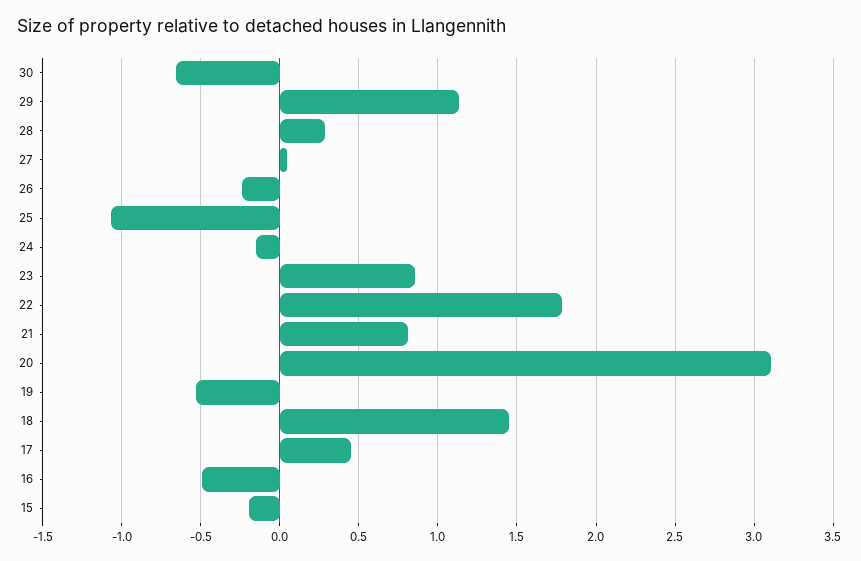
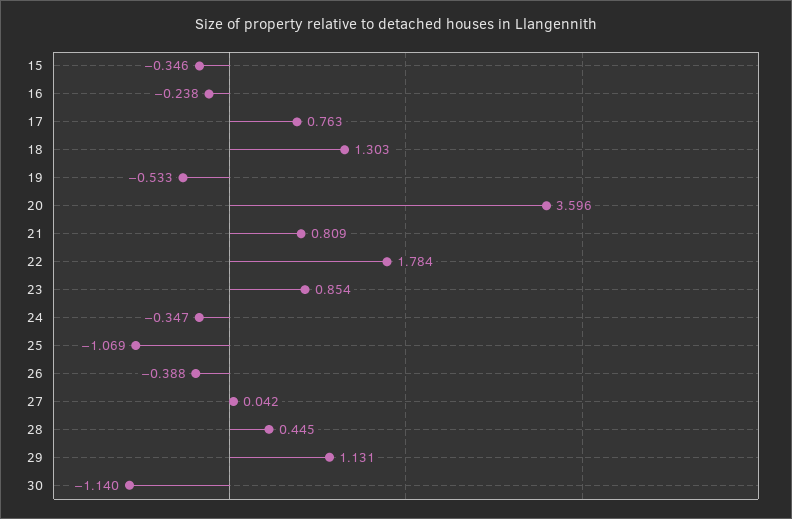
  {
-   "30": -0.65,
+   "30": -1.14,
    "29": 1.131,
-   "28": 0.3,
+   "28": 0.445,
    "27": 0.042,
-   "26": -0.25,
+   "26": -0.388,
    "25": -1.069,
-   "24": -0.15,
+   "24": -0.347,
    "23": 0.854,
    "22": 1.784,
    "21": 0.809,
-   "20": 3.1,
+   "20": 3.596,
    "19": -0.533,
-   "18": 1.45,
+   "18": 1.303,
-   "17": 0.45,
+   "17": 0.763,
-   "16": -0.5,
+   "16": -0.238,
-   "15": -0.2
+   "15": -0.346
  }

